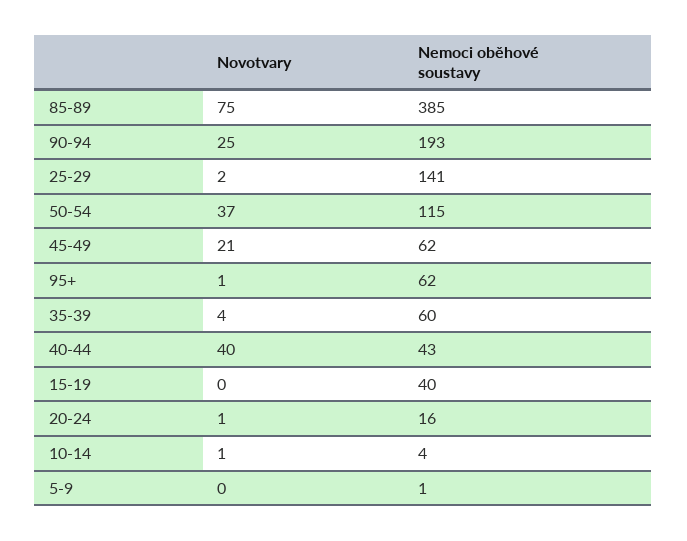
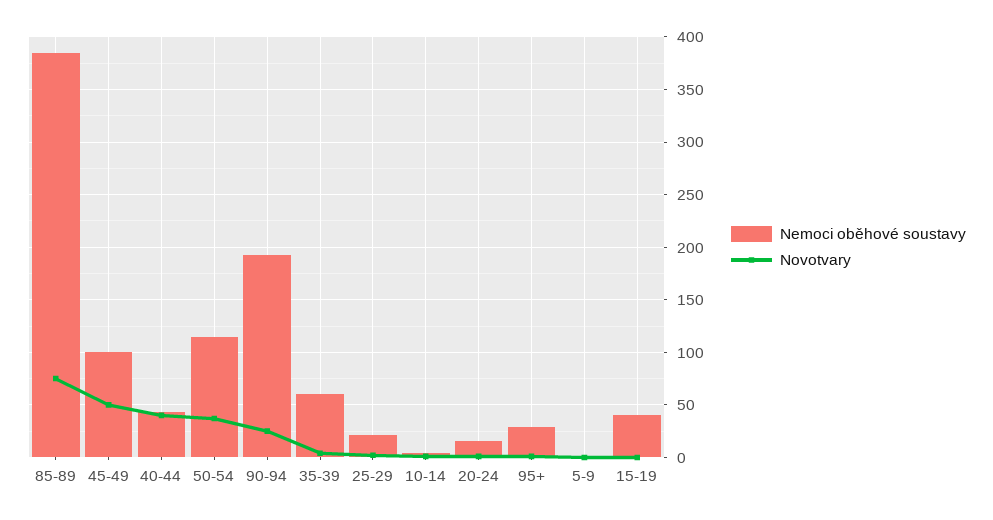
  {
    "Novotvary": {
      "85-89": 75,
      "90-94": 25,
      "25-29": 2,
      "50-54": 37,
-     "45-49": 21,
+     "45-49": 50,
      "95+": 1,
      "35-39": 4,
      "40-44": 40,
      "15-19": 0,
      "20-24": 1,
      "10-14": 1,
      "5-9": 0
    },
    "Nemoci oběhové soustavy": {
      "85-89": 385,
      "90-94": 193,
-     "25-29": 141,
+     "25-29": 20,
      "50-54": 115,
-     "45-49": 62,
+     "45-49": 100,
-     "95+": 62,
+     "95+": 30,
      "35-39": 60,
      "40-44": 43,
      "15-19": 40,
      "20-24": 16,
      "10-14": 4,
      "5-9": 1
    }
  }

